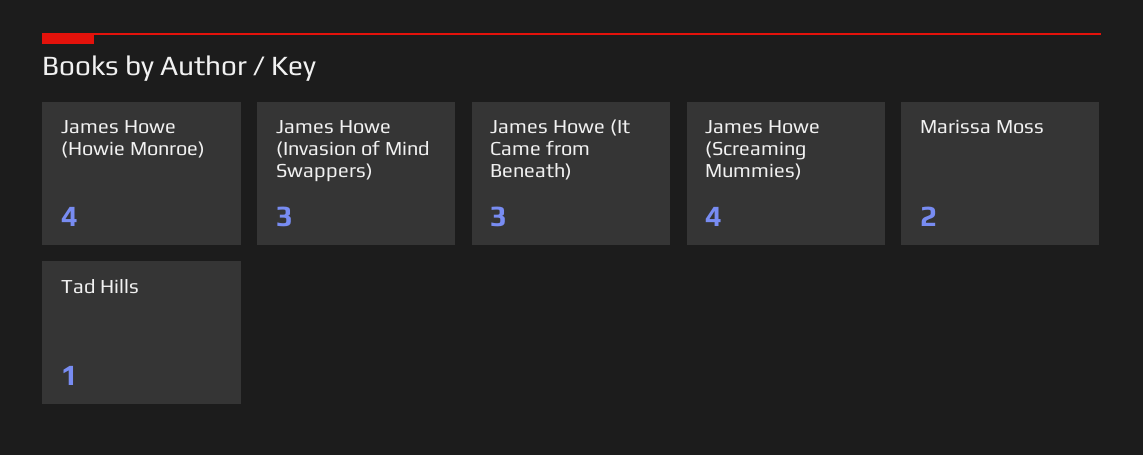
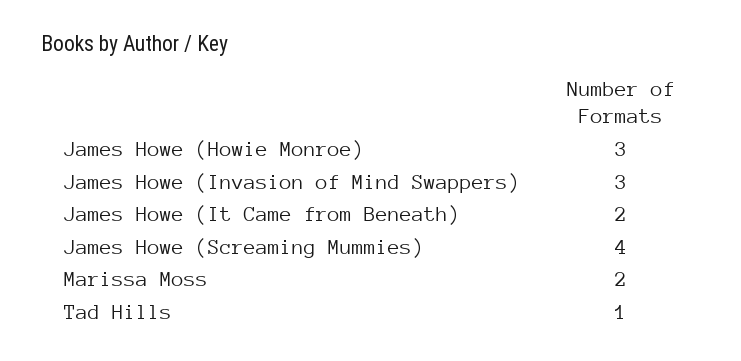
  {
-   "James Howe (Howie Monroe)": 4,
+   "James Howe (Howie Monroe)": 3,
    "James Howe (Invasion of Mind Swappers)": 3,
-   "James Howe (It Came from Beneath)": 3,
+   "James Howe (It Came from Beneath)": 2,
    "James Howe (Screaming Mummies)": 4,
    "Marissa Moss": 2,
    "Tad Hills": 1
  }

